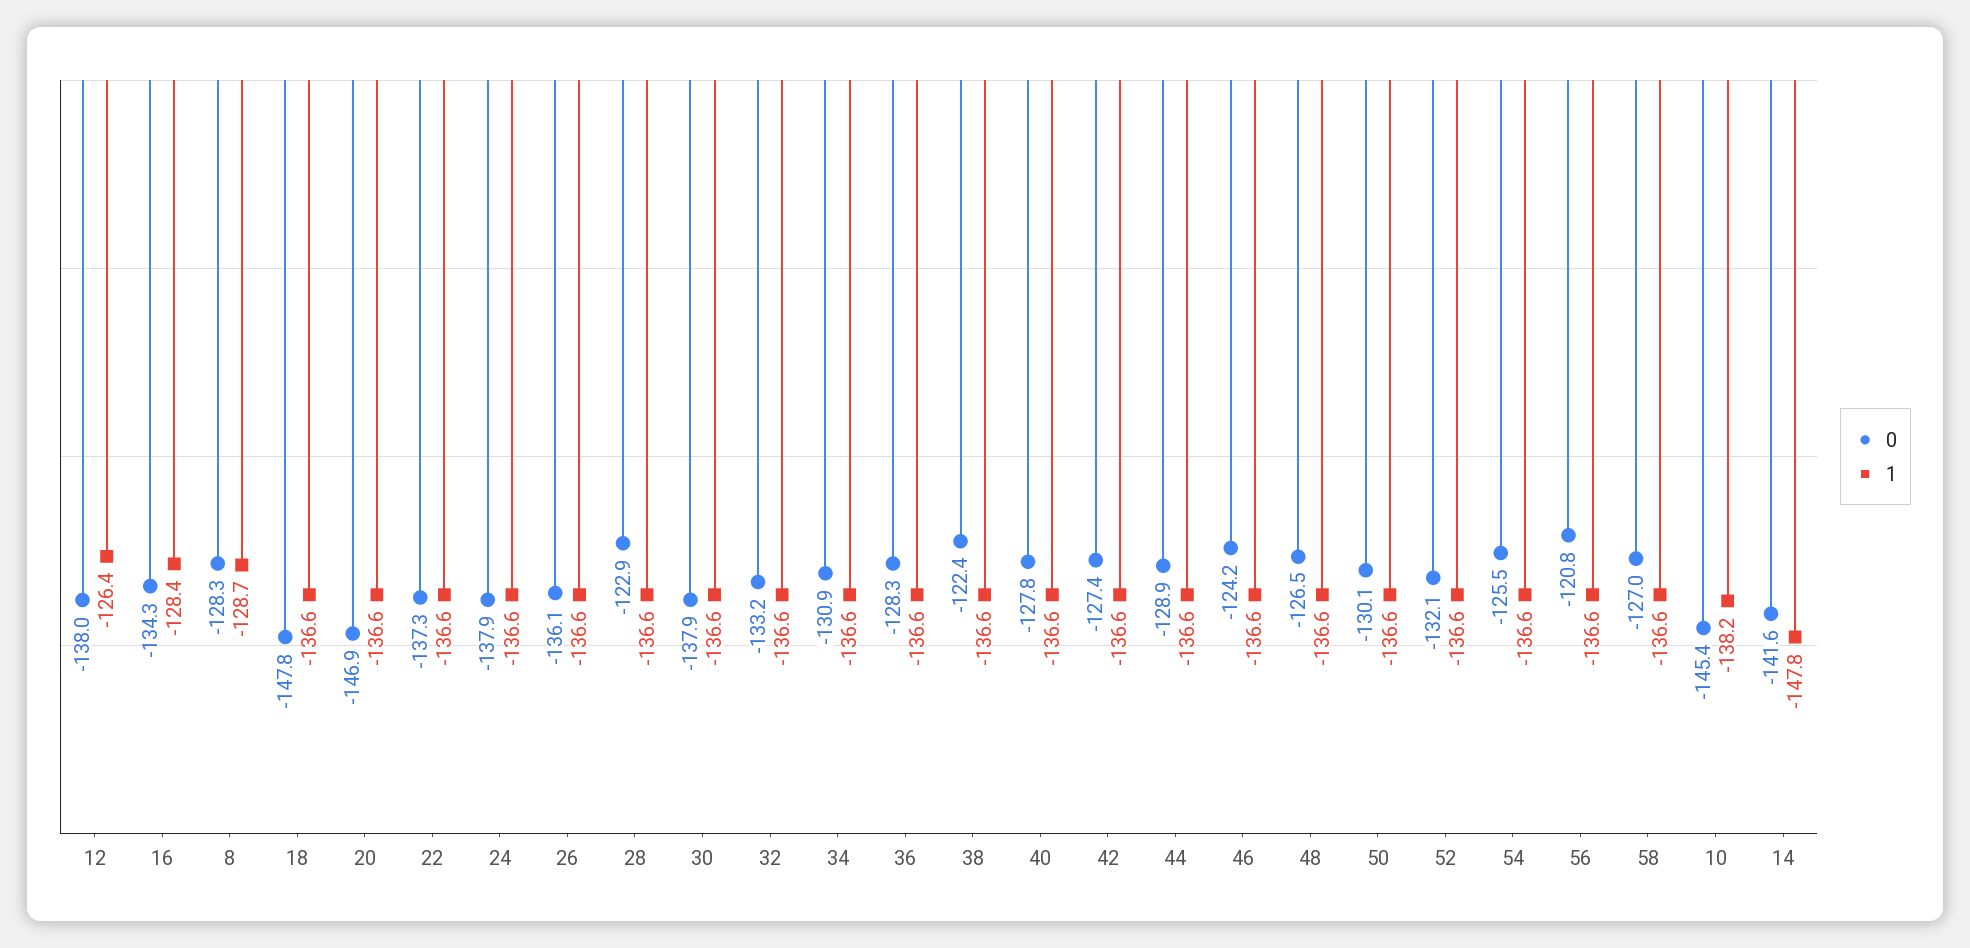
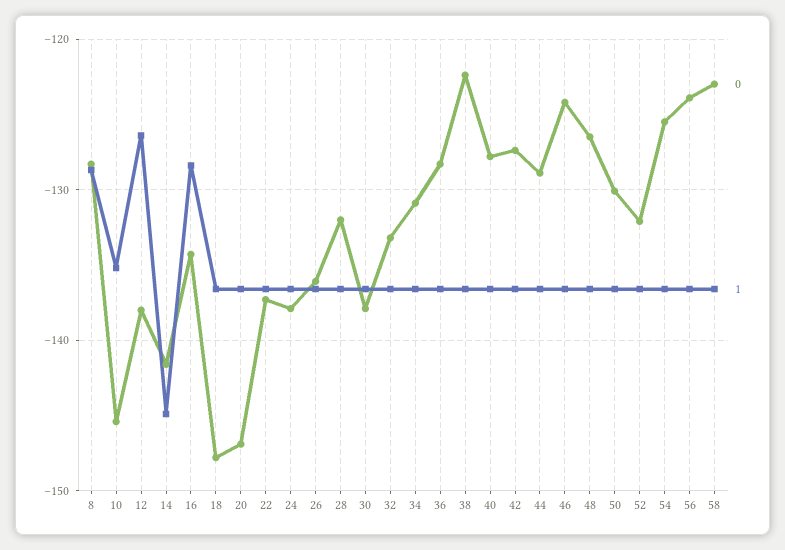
  {
    "0": {
      "12": -138,
      "16": -134.3,
      "8": -128.3,
      "18": -147.8,
      "20": -146.9,
      "22": -137.3,
      "24": -137.9,
      "26": -136.1,
-     "28": -122.9,
+     "28": -132,
      "30": -137.9,
      "32": -133.2,
      "34": -130.9,
      "36": -128.3,
      "38": -122.4,
      "40": -127.8,
      "42": -127.4,
      "44": -128.9,
      "46": -124.2,
      "48": -126.5,
      "50": -130.1,
      "52": -132.1,
      "54": -125.5,
-     "56": -120.8,
+     "56": -124,
-     "58": -127,
+     "58": -123,
      "10": -145.4,
      "14": -141.6
    },
    "1": {
      "12": -126.4,
      "16": -128.4,
      "8": -128.7,
      "18": -136.6,
      "20": -136.6,
      "22": -136.6,
      "24": -136.6,
      "26": -136.6,
      "28": -136.6,
      "30": -136.6,
      "32": -136.6,
      "34": -136.6,
      "36": -136.6,
      "38": -136.6,
      "40": -136.6,
      "42": -136.6,
      "44": -136.6,
      "46": -136.6,
      "48": -136.6,
      "50": -136.6,
      "52": -136.6,
      "54": -136.6,
      "56": -136.6,
      "58": -136.6,
-     "10": -138.2,
+     "10": -135,
-     "14": -147.8
+     "14": -145
    }
  }

